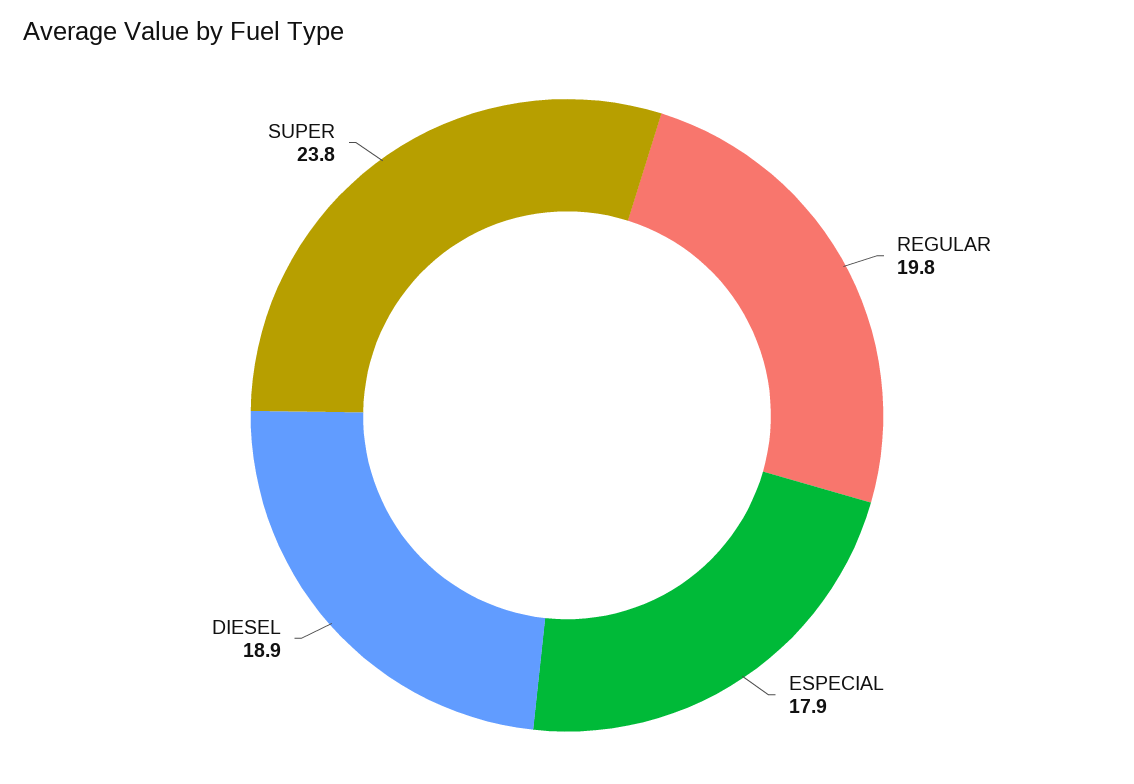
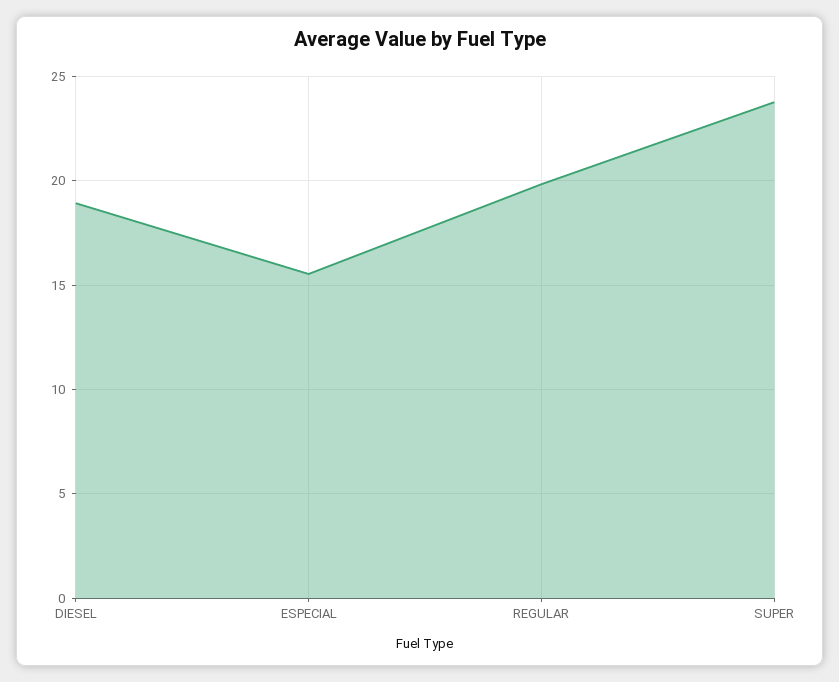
  {
    "REGULAR": 19.8,
-   "ESPECIAL": 17.9,
+   "ESPECIAL": 15.5,
    "DIESEL": 18.9,
    "SUPER": 23.8
  }

